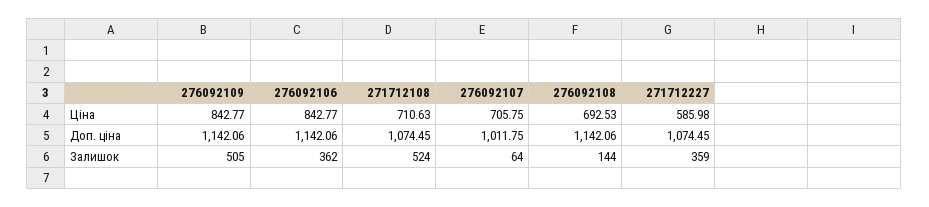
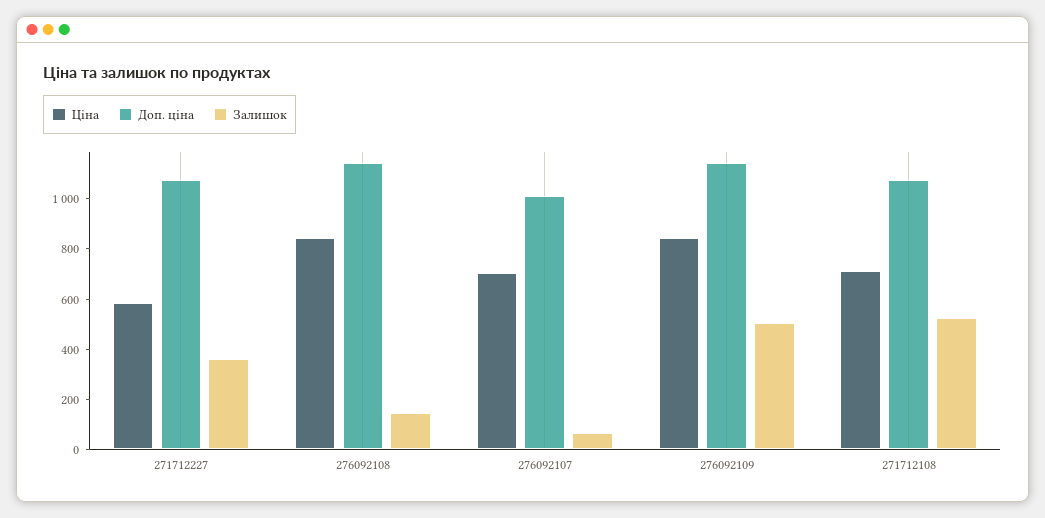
  {
    "Ціна": {
      "276092109": 842.77,
-     "276092106": 842.77,
      "271712108": 710.63,
      "276092107": 705.75,
-     "276092108": 692.53,
+     "276092108": 850,
      "271712227": 585.98
    },
    "Доп. ціна": {
      "276092109": 1142.06,
-     "276092106": 1142.06,
      "271712108": 1074.45,
      "276092107": 1011.75,
      "276092108": 1142.06,
      "271712227": 1074.45
    },
    "Залишок": {
      "276092109": 505,
-     "276092106": 362,
      "271712108": 524,
      "276092107": 64,
      "276092108": 144,
      "271712227": 359
    }
  }

